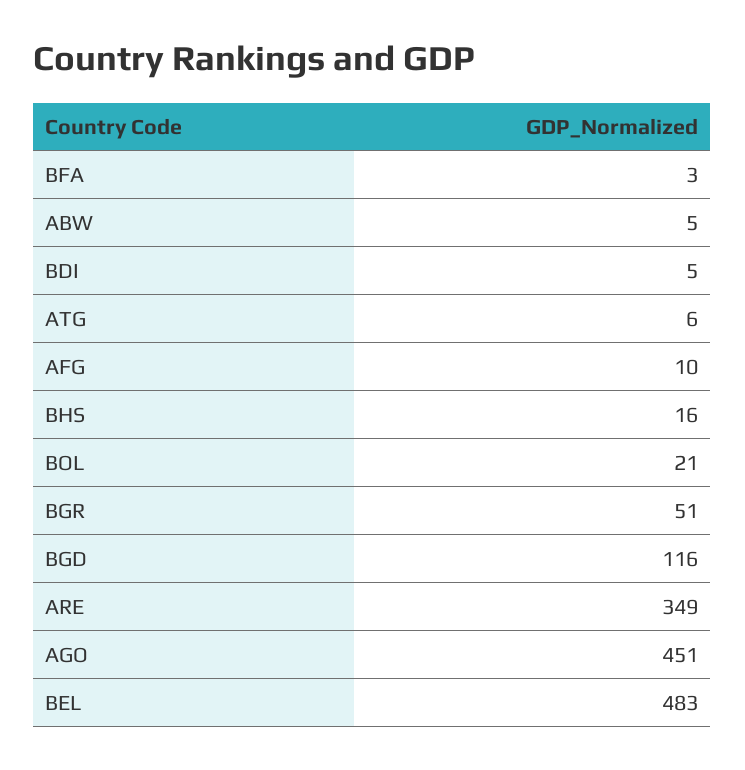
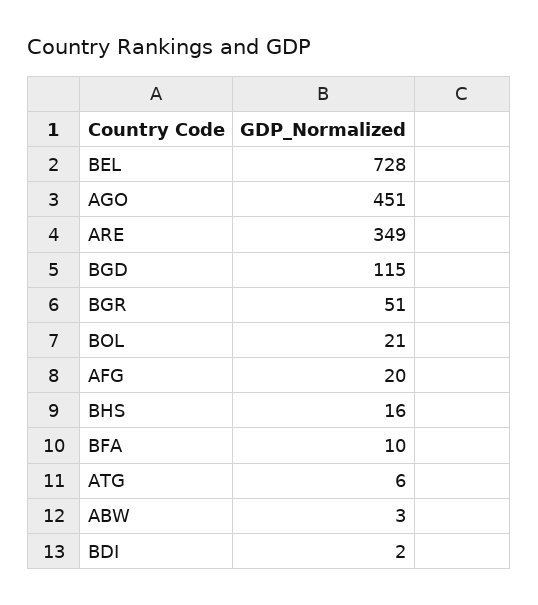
  {
-   "BFA": 3,
+   "BFA": 10,
-   "ABW": 5,
+   "ABW": 3,
-   "BDI": 5,
+   "BDI": 2,
    "ATG": 6,
-   "AFG": 10,
+   "AFG": 20,
    "BHS": 16,
    "BOL": 21,
    "BGR": 51,
-   "BGD": 116,
+   "BGD": 115,
    "ARE": 349,
    "AGO": 451,
-   "BEL": 483
+   "BEL": 728
  }

